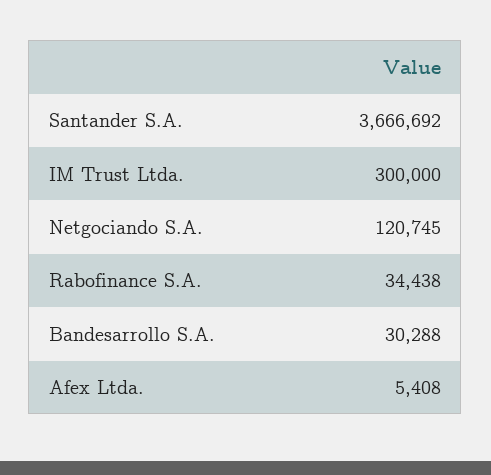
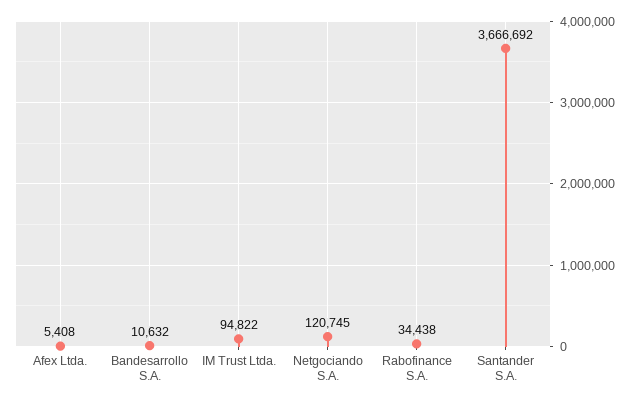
  {
    "Santander S.A.": 3666692,
-   "IM Trust Ltda.": 300000,
+   "IM Trust Ltda.": 94822,
    "Netgociando S.A.": 120745,
    "Rabofinance S.A.": 34438,
-   "Bandesarrollo S.A.": 30288,
+   "Bandesarrollo S.A.": 10632,
    "Afex Ltda.": 5408
  }

